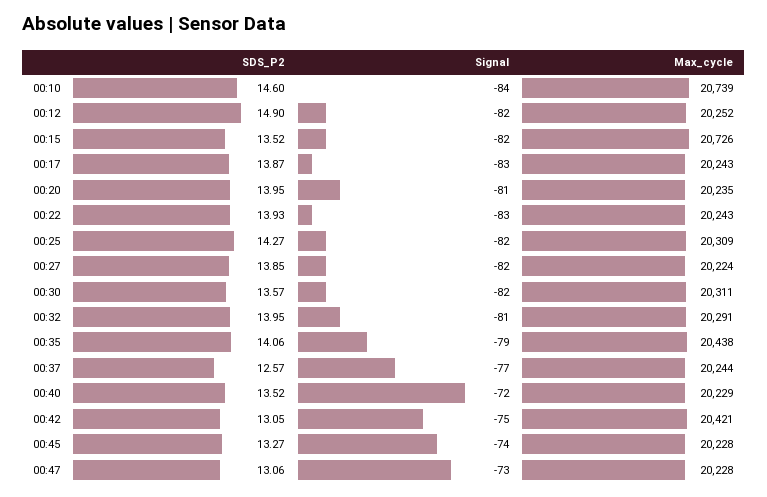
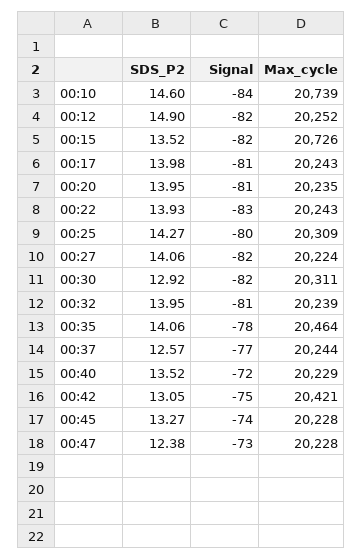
  {
    "SDS_P2": {
      "00:10": 14.6,
      "00:12": 14.9,
      "00:15": 13.52,
-     "00:17": 13.87,
+     "00:17": 13.98,
      "00:20": 13.95,
      "00:22": 13.93,
      "00:25": 14.27,
-     "00:27": 13.85,
+     "00:27": 14.06,
-     "00:30": 13.57,
+     "00:30": 12.92,
      "00:32": 13.95,
      "00:35": 14.06,
      "00:37": 12.57,
      "00:40": 13.52,
      "00:42": 13.05,
      "00:45": 13.27,
-     "00:47": 13.06
+     "00:47": 12.38
    },
    "Signal": {
      "00:10": -84,
      "00:12": -82,
      "00:15": -82,
-     "00:17": -83,
+     "00:17": -81,
      "00:20": -81,
      "00:22": -83,
-     "00:25": -82,
+     "00:25": -80,
      "00:27": -82,
      "00:30": -82,
      "00:32": -81,
-     "00:35": -79,
+     "00:35": -78,
      "00:37": -77,
      "00:40": -72,
      "00:42": -75,
      "00:45": -74,
      "00:47": -73
    },
    "Max_cycle": {
      "00:10": 20739,
      "00:12": 20252,
      "00:15": 20726,
      "00:17": 20243,
      "00:20": 20235,
      "00:22": 20243,
      "00:25": 20309,
      "00:27": 20224,
      "00:30": 20311,
-     "00:32": 20291,
+     "00:32": 20239,
-     "00:35": 20438,
+     "00:35": 20464,
      "00:37": 20244,
      "00:40": 20229,
      "00:42": 20421,
      "00:45": 20228,
      "00:47": 20228
    }
  }

